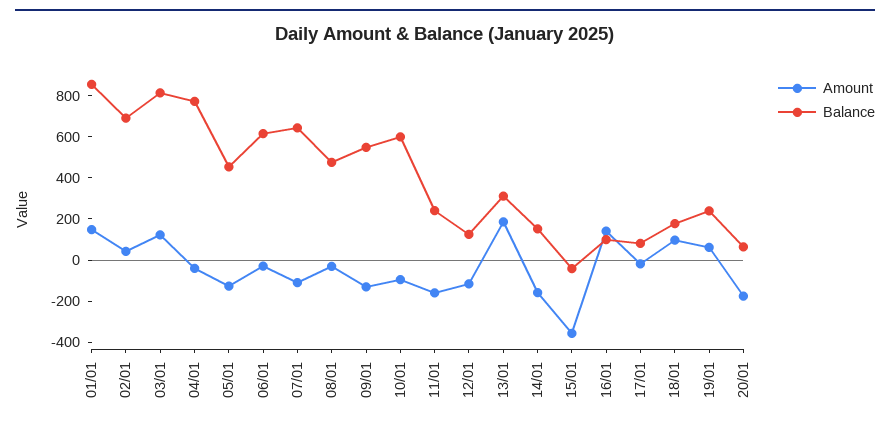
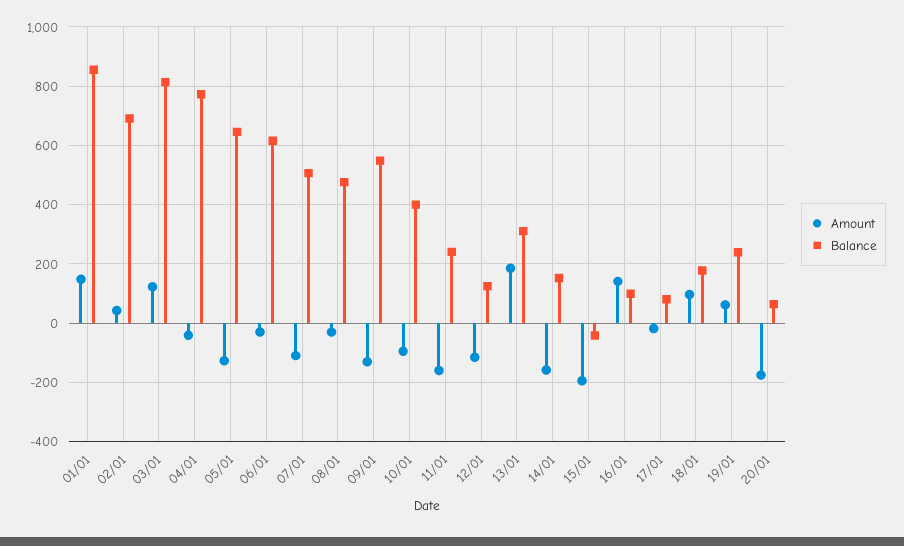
  {
    "Amount": {
      "01/01": 150,
      "02/01": 50,
      "03/01": 125,
      "04/01": -50,
      "05/01": -125,
      "06/01": -25,
      "07/01": -100,
      "08/01": -25,
      "09/01": -125,
      "10/01": -100,
      "11/01": -150,
      "12/01": -125,
      "13/01": 175,
      "14/01": -150,
-     "15/01": -350,
+     "15/01": -200,
      "16/01": 150,
      "17/01": -25,
      "18/01": 100,
      "19/01": 50,
      "20/01": -175
    },
    "Balance": {
      "01/01": 850,
      "02/01": 700,
      "03/01": 825,
      "04/01": 775,
-     "05/01": 450,
+     "05/01": 650,
      "06/01": 625,
-     "07/01": 650,
+     "07/01": 500,
      "08/01": 475,
      "09/01": 550,
-     "10/01": 600,
+     "10/01": 400,
      "11/01": 250,
      "12/01": 125,
      "13/01": 300,
      "14/01": 150,
      "15/01": -50,
      "16/01": 100,
      "17/01": 75,
      "18/01": 175,
      "19/01": 250,
      "20/01": 75
    }
  }

